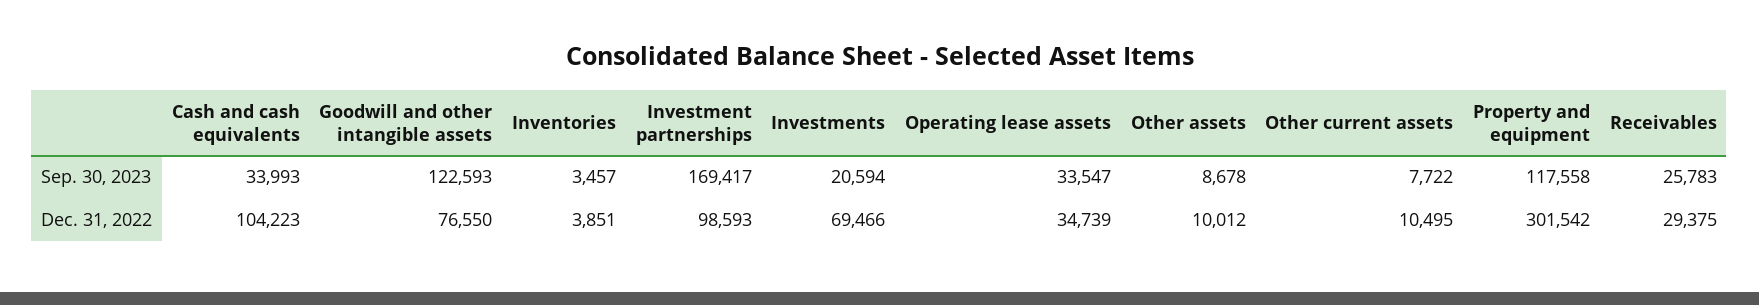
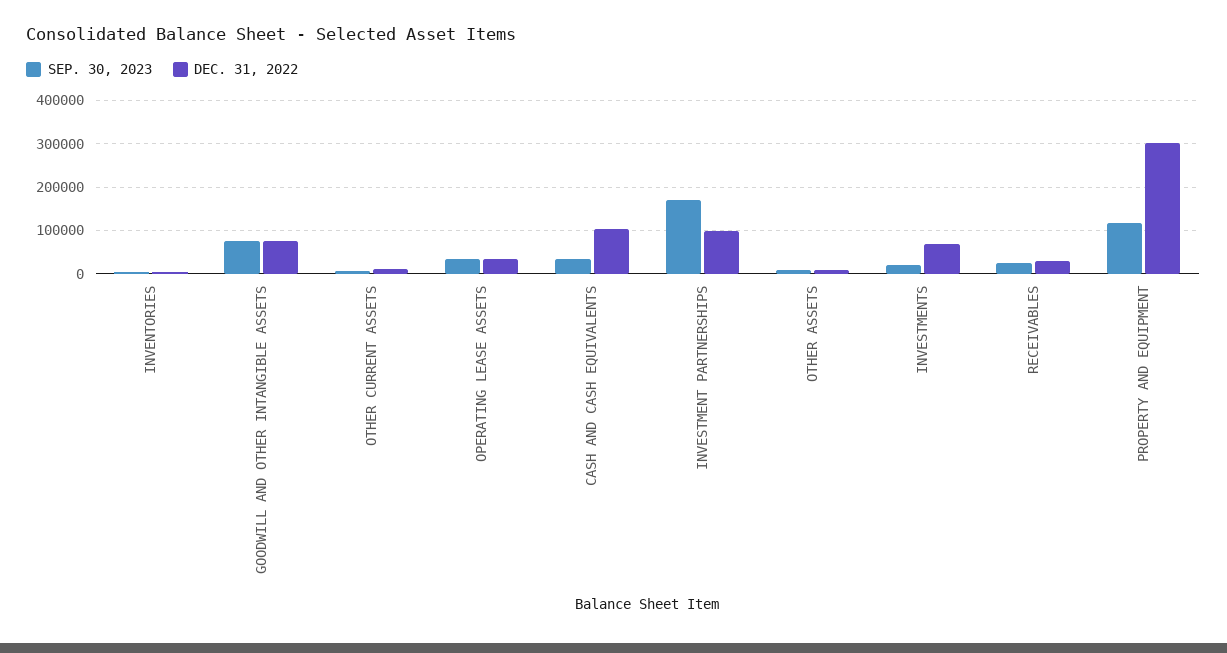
  {
    "Sep. 30, 2023": {
      "Cash and cash equivalents": 33993,
-     "Goodwill and other intangible assets": 122593,
+     "Goodwill and other intangible assets": 80000,
      "Inventories": 3457,
      "Investment partnerships": 169417,
      "Investments": 20594,
      "Operating lease assets": 33547,
      "Other assets": 8678,
      "Other current assets": 7722,
      "Property and equipment": 117558,
      "Receivables": 25783
    },
    "Dec. 31, 2022": {
      "Cash and cash equivalents": 104223,
      "Goodwill and other intangible assets": 76550,
      "Inventories": 3851,
      "Investment partnerships": 98593,
      "Investments": 69466,
      "Operating lease assets": 34739,
      "Other assets": 10012,
      "Other current assets": 10495,
      "Property and equipment": 301542,
      "Receivables": 29375
    }
  }

